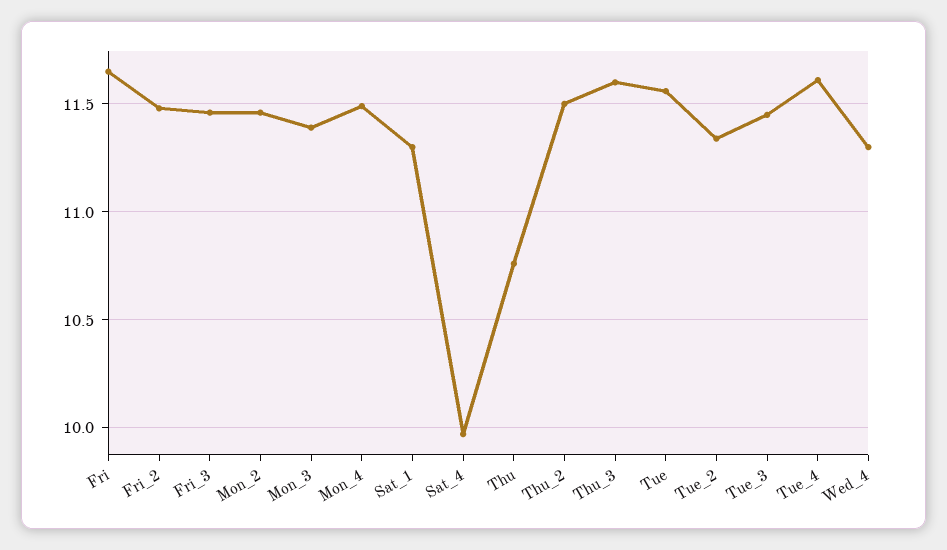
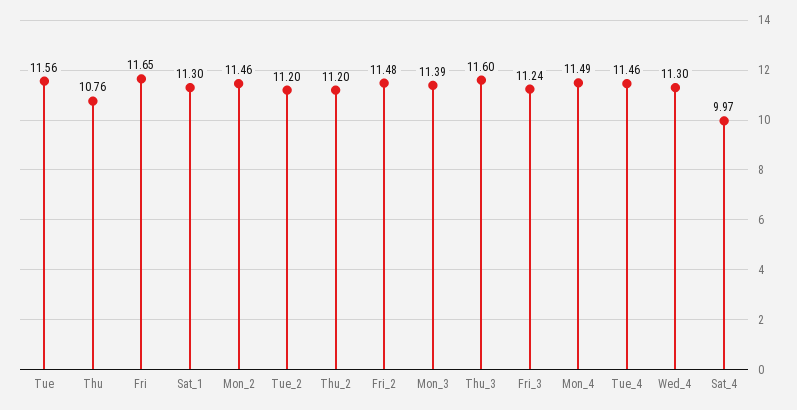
  {
    "Fri": 11.65,
    "Fri_2": 11.48,
-   "Fri_3": 11.45,
+   "Fri_3": 11.24,
    "Mon_2": 11.46,
    "Mon_3": 11.39,
    "Mon_4": 11.49,
    "Sat_1": 11.3,
    "Sat_4": 9.97,
    "Thu": 10.76,
-   "Thu_2": 11.5,
+   "Thu_2": 11.2,
    "Thu_3": 11.6,
    "Tue": 11.56,
-   "Tue_2": 11.35,
+   "Tue_2": 11.2,
-   "Tue_3": 11.45,
-   "Tue_4": 11.6,
+   "Tue_4": 11.46,
    "Wed_4": 11.3
  }

